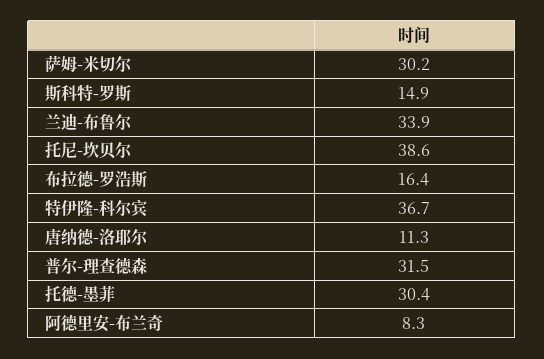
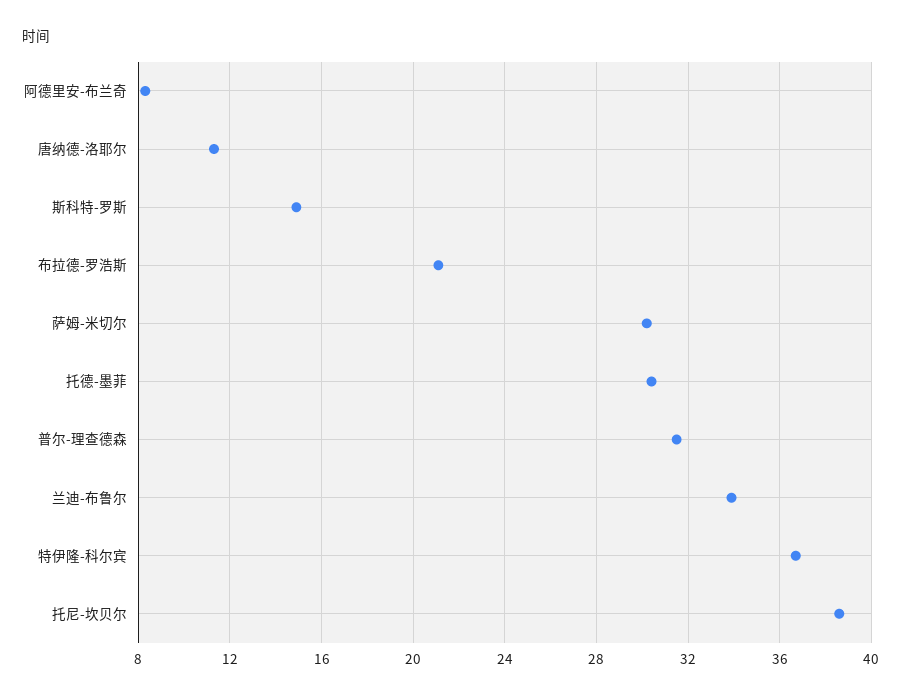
  {
    "萨姆-米切尔": 30.2,
    "斯科特-罗斯": 14.9,
    "兰迪-布鲁尔": 33.9,
    "托尼-坎贝尔": 38.6,
-   "布拉德-罗浩斯": 16.4,
+   "布拉德-罗浩斯": 21,
    "特伊隆-科尔宾": 36.7,
    "唐纳德-洛耶尔": 11.3,
    "普尔-理查德森": 31.5,
    "托德-墨菲": 30.4,
    "阿德里安-布兰奇": 8.3
  }

